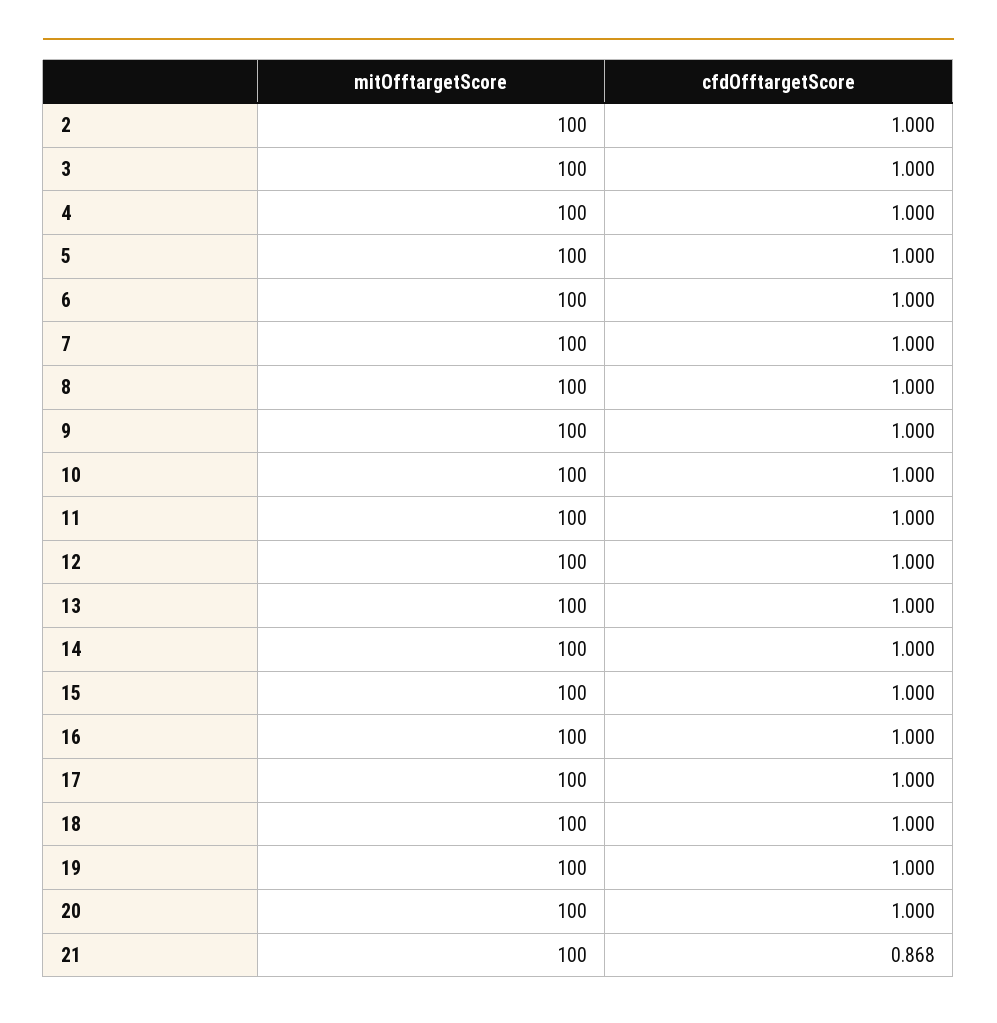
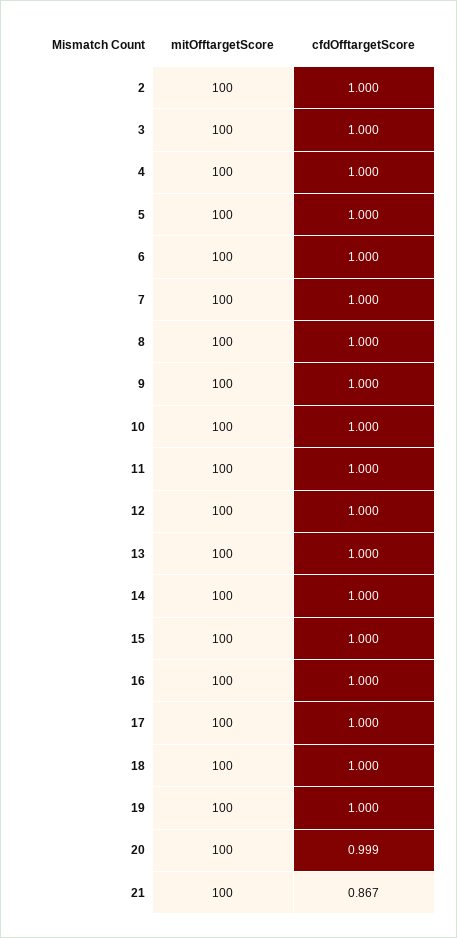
  {
    "mitOfftargetScore": {
      "2": 100,
      "3": 100,
      "4": 100,
      "5": 100,
      "6": 100,
      "7": 100,
      "8": 100,
      "9": 100,
      "10": 100,
      "11": 100,
      "12": 100,
      "13": 100,
      "14": 100,
      "15": 100,
      "16": 100,
      "17": 100,
      "18": 100,
      "19": 100,
      "20": 100,
      "21": 100
    },
    "cfdOfftargetScore": {
      "2": 1,
      "3": 1,
      "4": 1,
      "5": 1,
      "6": 1,
      "7": 1,
      "8": 1,
      "9": 1,
      "10": 1,
      "11": 1,
      "12": 1,
      "13": 1,
      "14": 1,
      "15": 1,
      "16": 1,
      "17": 1,
      "18": 1,
      "19": 1,
-     "20": 1,
+     "20": 0.999,
-     "21": 0.868
+     "21": 0.867
    }
  }

